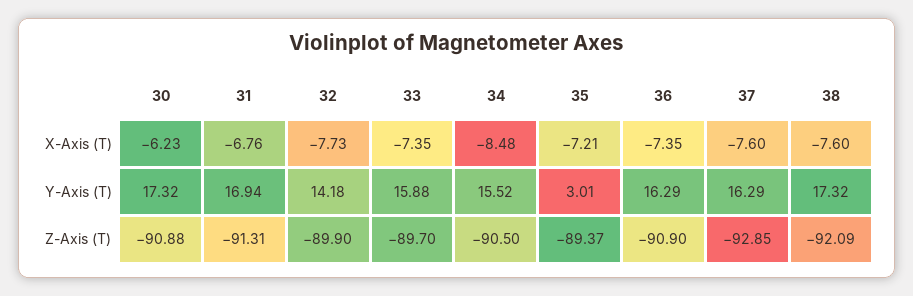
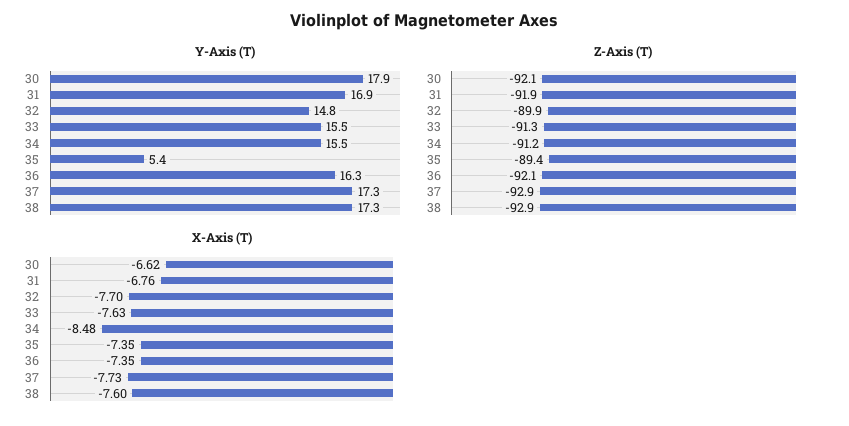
  {
    "X-Axis (T)": {
-     "30": -6.23,
+     "30": -6.62,
      "31": -6.76,
-     "32": -7.73,
+     "32": -7.7,
-     "33": -7.35,
+     "33": -7.63,
      "34": -8.48,
-     "35": -7.21,
+     "35": -7.35,
      "36": -7.35,
-     "37": -7.6,
+     "37": -7.73,
      "38": -7.6
    },
    "Y-Axis (T)": {
-     "30": 17.32,
+     "30": 17.9,
      "31": 16.94,
-     "32": 14.18,
+     "32": 14.8,
-     "33": 15.88,
+     "33": 15.5,
      "34": 15.52,
-     "35": 3.01,
+     "35": 5.4,
      "36": 16.29,
-     "37": 16.29,
+     "37": 17.3,
      "38": 17.32
    },
    "Z-Axis (T)": {
-     "30": -90.88,
+     "30": -92.1,
-     "31": -91.31,
+     "31": -91.9,
      "32": -89.9,
-     "33": -89.7,
+     "33": -91.3,
-     "34": -90.5,
+     "34": -91.2,
      "35": -89.37,
-     "36": -90.9,
+     "36": -92.1,
      "37": -92.85,
-     "38": -92.09
+     "38": -92.9
    }
  }

